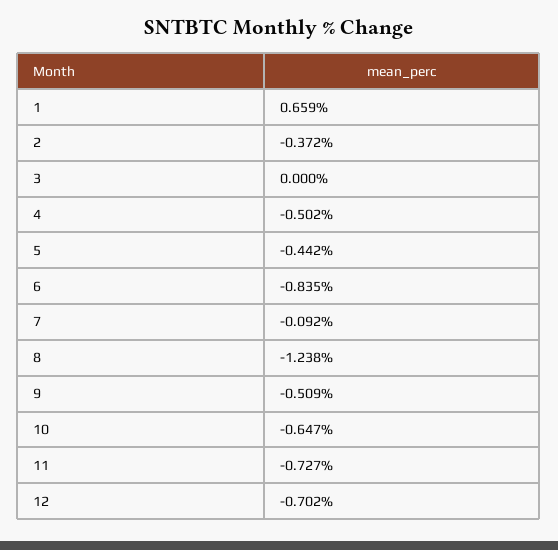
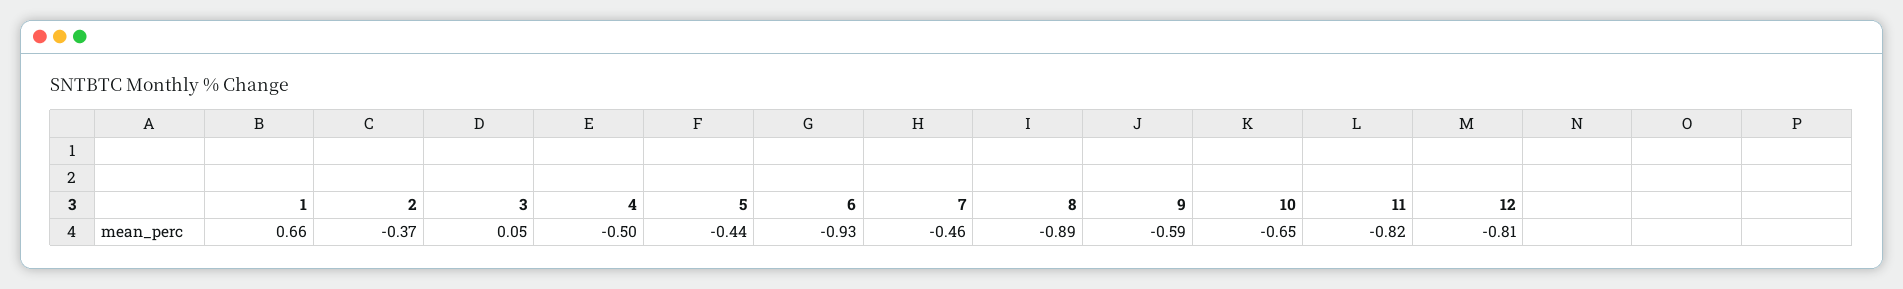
  {
    "1": 0.659,
    "2": -0.372,
-   "3": 0,
+   "3": 0.05,
    "4": -0.502,
    "5": -0.442,
-   "6": -0.835,
+   "6": -0.93,
-   "7": -0.092,
+   "7": -0.46,
-   "8": -1.238,
+   "8": -0.89,
-   "9": -0.509,
+   "9": -0.59,
    "10": -0.647,
-   "11": -0.727,
+   "11": -0.82,
-   "12": -0.702
+   "12": -0.81
  }

